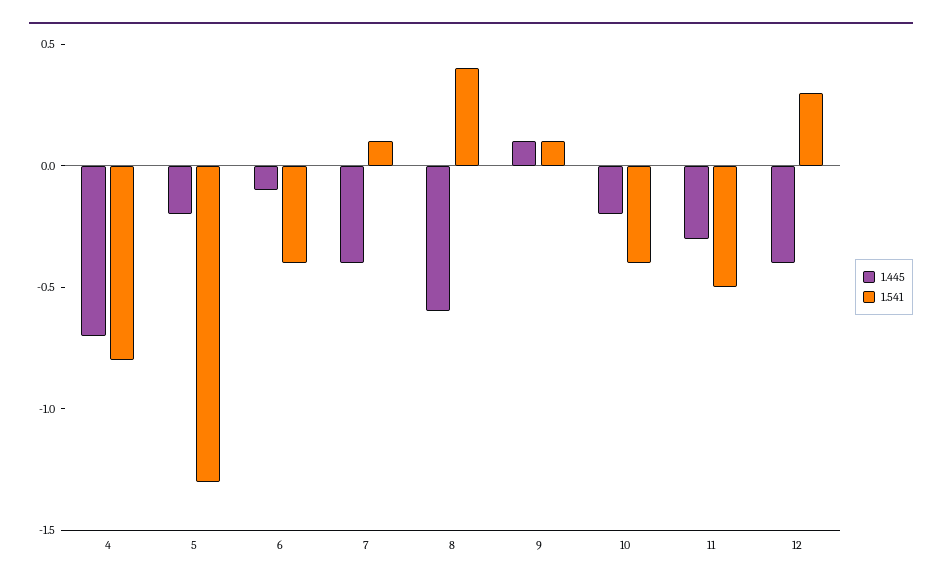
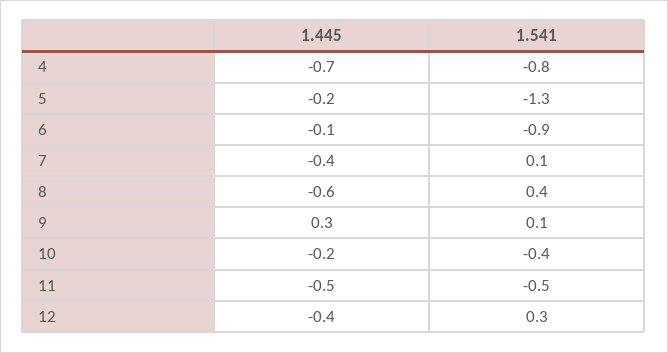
  {
    "1.445": {
      "4": -0.7,
      "5": -0.2,
      "6": -0.1,
      "7": -0.4,
      "8": -0.6,
-     "9": 0.1,
+     "9": 0.3,
      "10": -0.2,
-     "11": -0.3,
+     "11": -0.5,
      "12": -0.4
    },
    "1.541": {
      "4": -0.8,
      "5": -1.3,
-     "6": -0.4,
+     "6": -0.9,
      "7": 0.1,
      "8": 0.4,
      "9": 0.1,
      "10": -0.4,
      "11": -0.5,
      "12": 0.3
    }
  }

